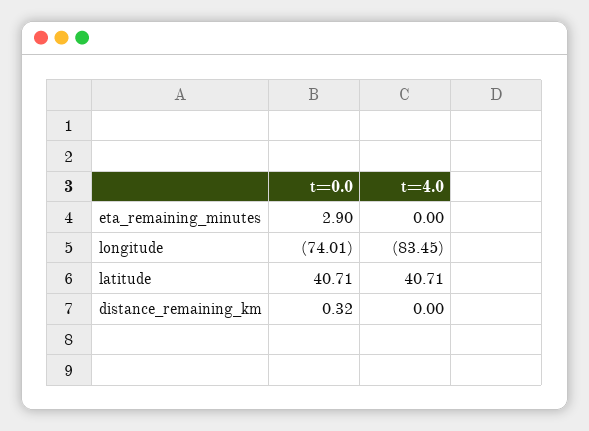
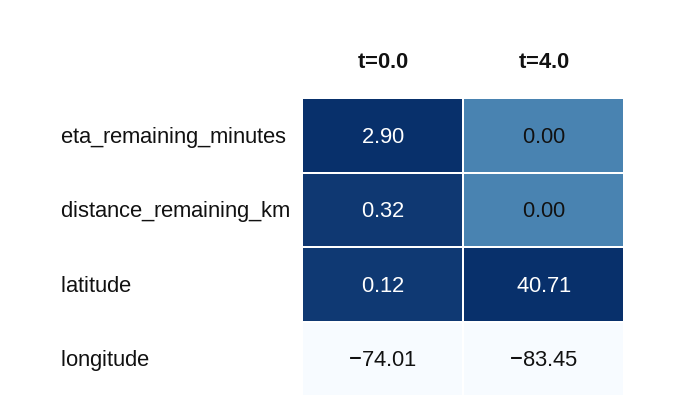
  {
    "t=0.0": {
      "eta_remaining_minutes": 2.9,
      "longitude": -74.01,
-     "latitude": 40.71,
+     "latitude": 0.12,
      "distance_remaining_km": 0.32
    },
    "t=4.0": {
      "eta_remaining_minutes": 0,
      "longitude": -83.45,
      "latitude": 40.71,
      "distance_remaining_km": 0
    }
  }

